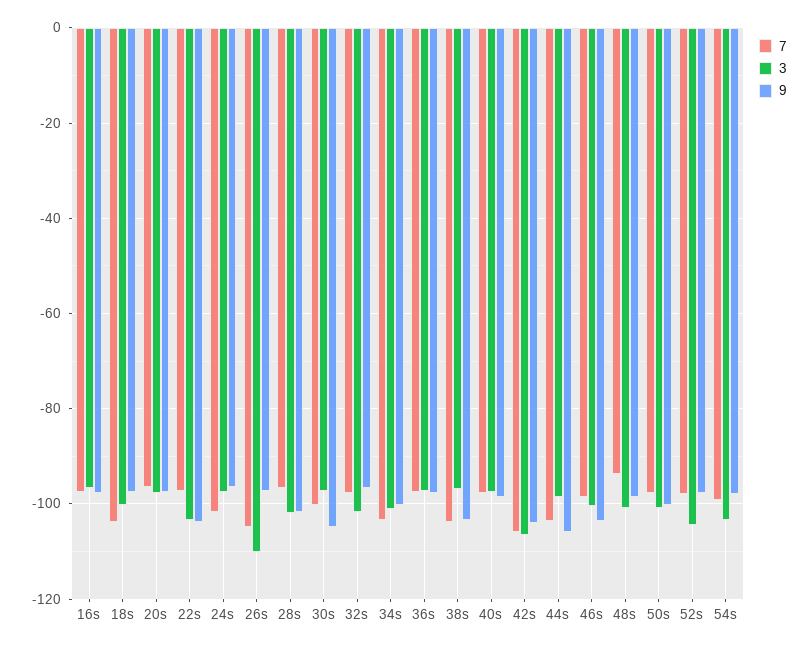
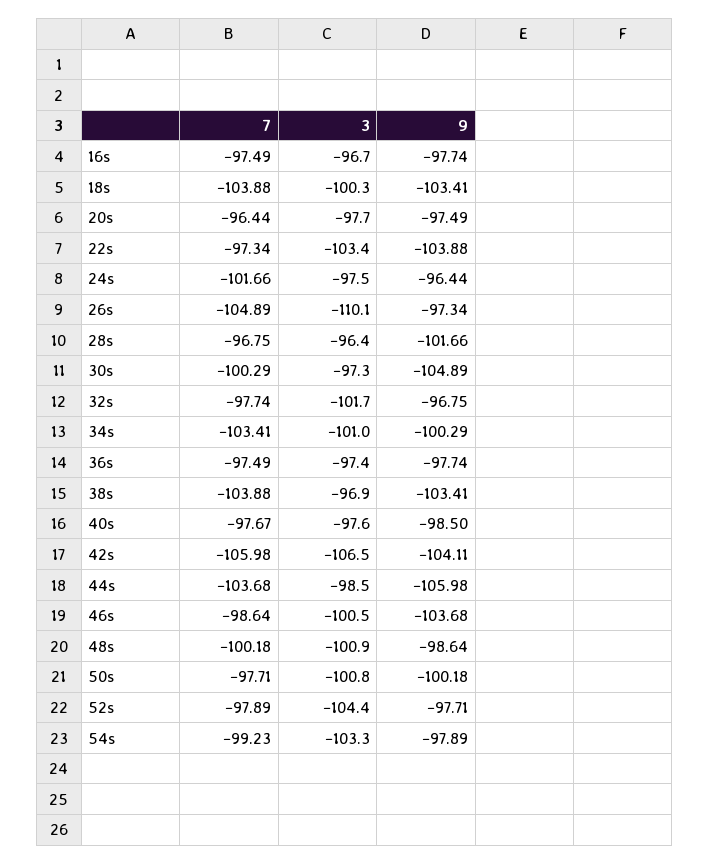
  {
    "7": {
      "16s": -97.49,
      "18s": -103.88,
      "20s": -96.44,
      "22s": -97.34,
      "24s": -101.66,
      "26s": -104.89,
      "28s": -96.75,
      "30s": -100.29,
      "32s": -97.74,
      "34s": -103.41,
      "36s": -97.49,
      "38s": -103.88,
      "40s": -97.67,
      "42s": -105.98,
      "44s": -103.68,
      "46s": -98.64,
-     "48s": -94,
+     "48s": -100.18,
      "50s": -97.71,
      "52s": -97.89,
      "54s": -99.23
    },
    "3": {
      "16s": -96.7,
      "18s": -100.3,
      "20s": -97.7,
      "22s": -103.4,
      "24s": -97.5,
      "26s": -110.1,
-     "28s": -102,
+     "28s": -96.4,
      "30s": -97.3,
      "32s": -101.7,
      "34s": -101,
      "36s": -97.4,
      "38s": -96.9,
      "40s": -97.6,
      "42s": -106.5,
      "44s": -98.5,
      "46s": -100.5,
      "48s": -100.9,
      "50s": -100.8,
      "52s": -104.4,
      "54s": -103.3
    },
    "9": {
      "16s": -97.74,
-     "18s": -98,
+     "18s": -103.41,
      "20s": -97.49,
      "22s": -103.88,
      "24s": -96.44,
      "26s": -97.34,
      "28s": -101.66,
      "30s": -104.89,
      "32s": -96.75,
      "34s": -100.29,
      "36s": -97.74,
      "38s": -103.41,
      "40s": -98.5,
      "42s": -104.11,
      "44s": -105.98,
      "46s": -103.68,
      "48s": -98.64,
      "50s": -100.18,
      "52s": -97.71,
      "54s": -97.89
    }
  }

